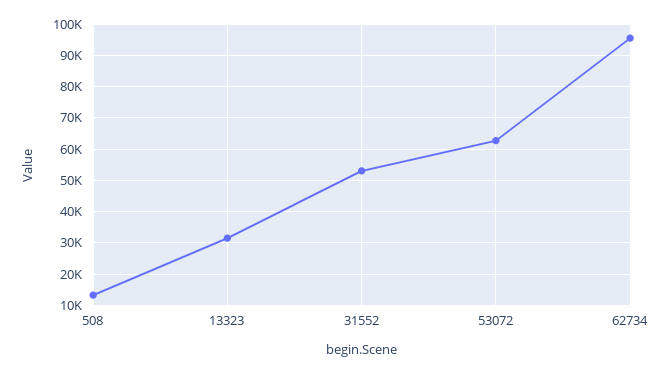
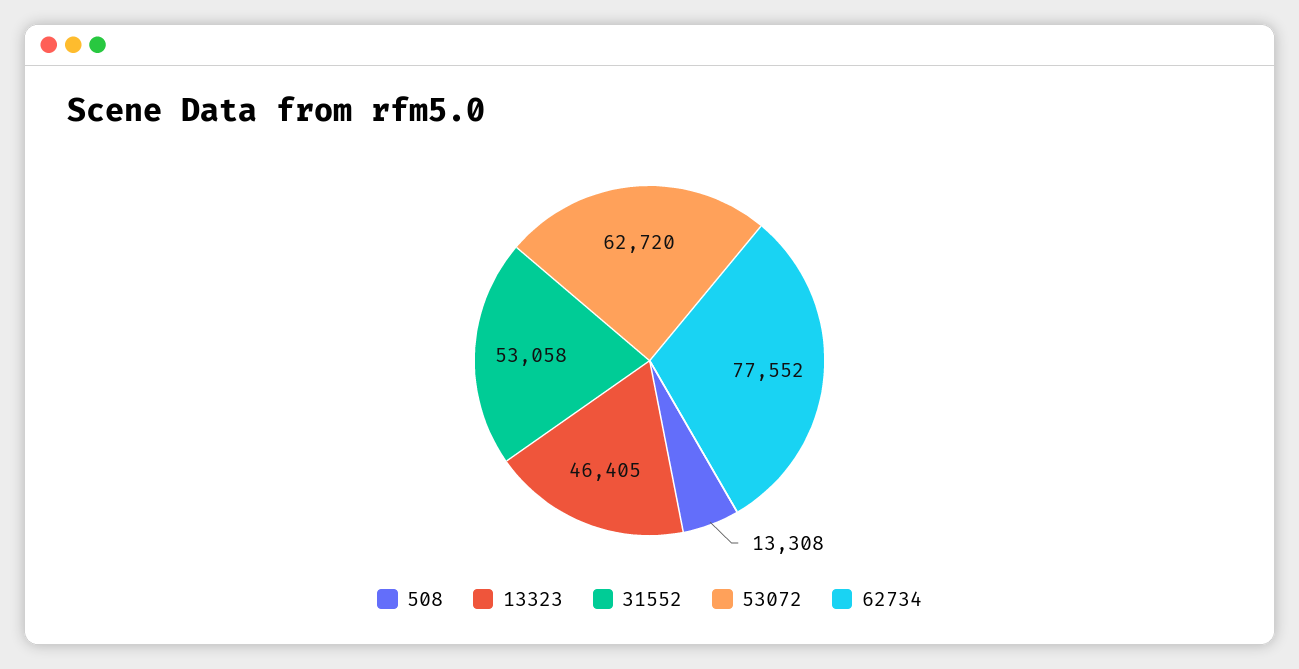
  {
    "508": 13308,
-   "13323": 32000,
+   "13323": 46405,
    "31552": 53058,
    "53072": 62720,
-   "62734": 96000
+   "62734": 77552
  }

